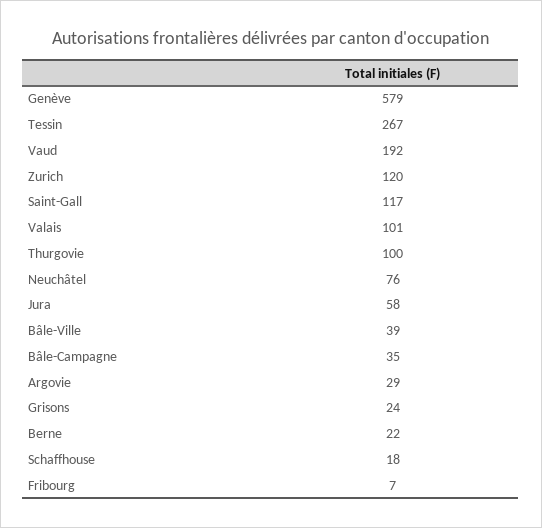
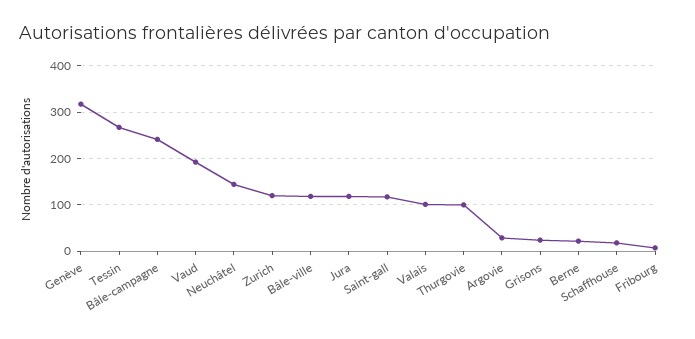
  {
-   "Genève": 579,
+   "Genève": 320,
    "Tessin": 267,
    "Vaud": 192,
    "Zurich": 120,
    "Saint-Gall": 117,
    "Valais": 101,
    "Thurgovie": 100,
-   "Neuchâtel": 76,
+   "Neuchâtel": 140,
-   "Jura": 58,
+   "Jura": 120,
-   "Bâle-Ville": 39,
+   "Bâle-Ville": 120,
-   "Bâle-Campagne": 35,
+   "Bâle-Campagne": 240,
    "Argovie": 29,
    "Grisons": 24,
    "Berne": 22,
    "Schaffhouse": 18,
    "Fribourg": 7
  }

